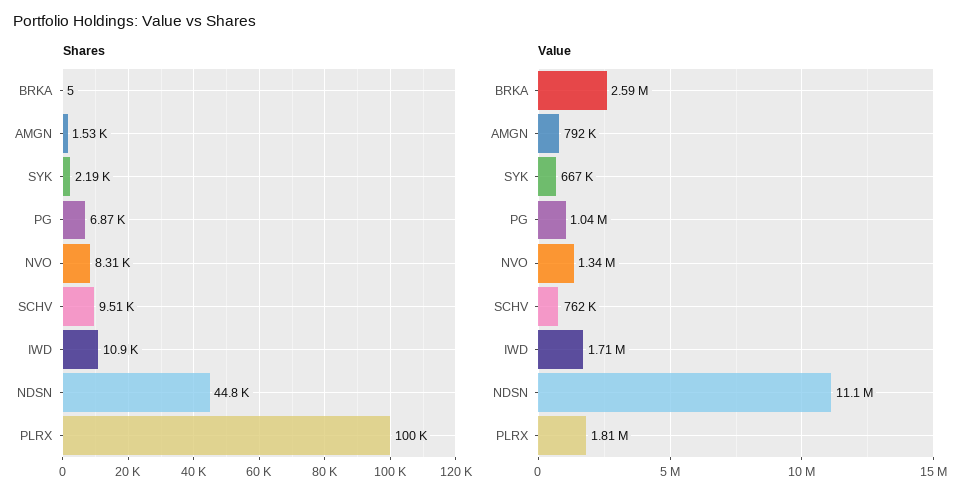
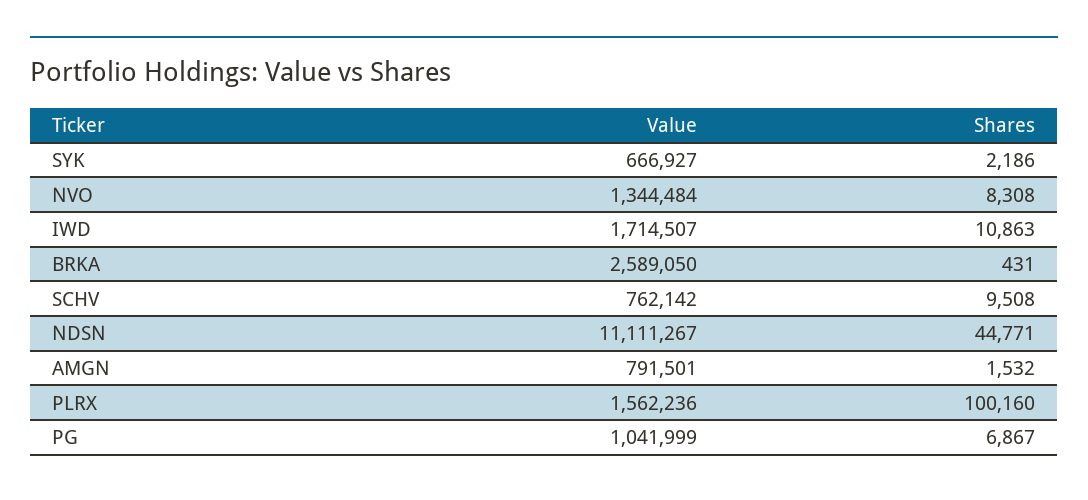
  {
    "Shares": {
-     "BRKA": 5,
+     "BRKA": 431,
      "AMGN": 1532,
      "SYK": 2186,
      "PG": 6867,
      "NVO": 8308,
      "SCHV": 9508,
      "IWD": 10863,
      "NDSN": 44771,
      "PLRX": 100160
    },
    "Value": {
      "BRKA": 2589050,
      "AMGN": 791501,
      "SYK": 666927,
      "PG": 1041999,
      "NVO": 1344484,
      "SCHV": 762142,
      "IWD": 1714507,
      "NDSN": 11111267,
-     "PLRX": 1810000
+     "PLRX": 1562236
    }
  }

